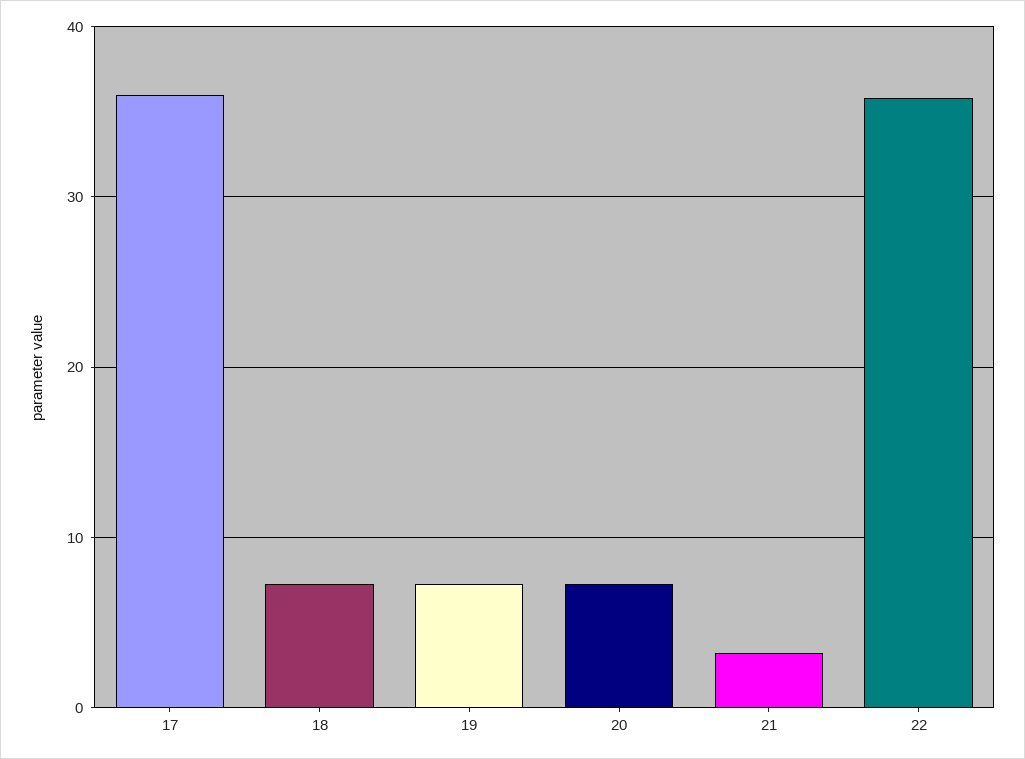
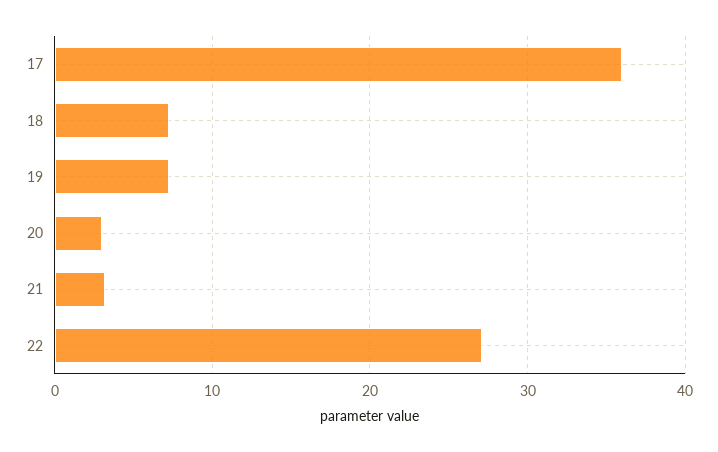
  {
    "17": 36,
    "18": 7,
    "19": 7,
-   "20": 7,
+   "20": 3,
    "21": 3,
-   "22": 36
+   "22": 27
  }

